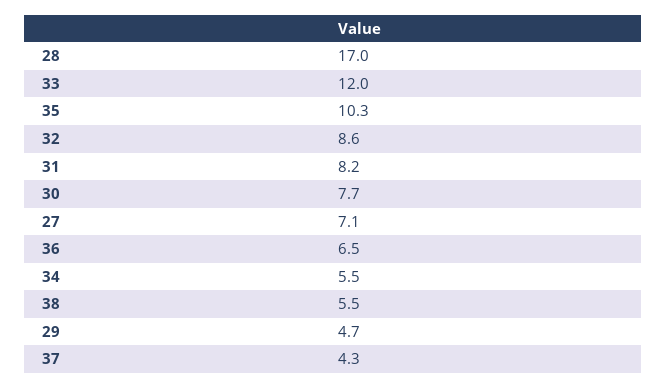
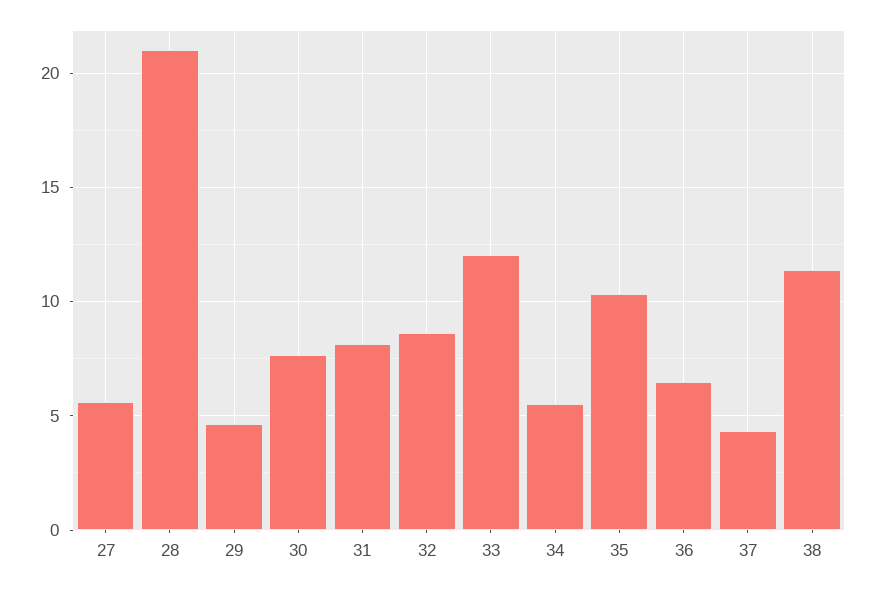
  {
-   "28": 17,
+   "28": 21,
    "33": 12,
    "35": 10.3,
    "32": 8.6,
    "31": 8.2,
    "30": 7.7,
-   "27": 7.1,
+   "27": 5.5,
    "36": 6.5,
    "34": 5.5,
-   "38": 5.5,
+   "38": 11.5,
    "29": 4.7,
    "37": 4.3
  }

